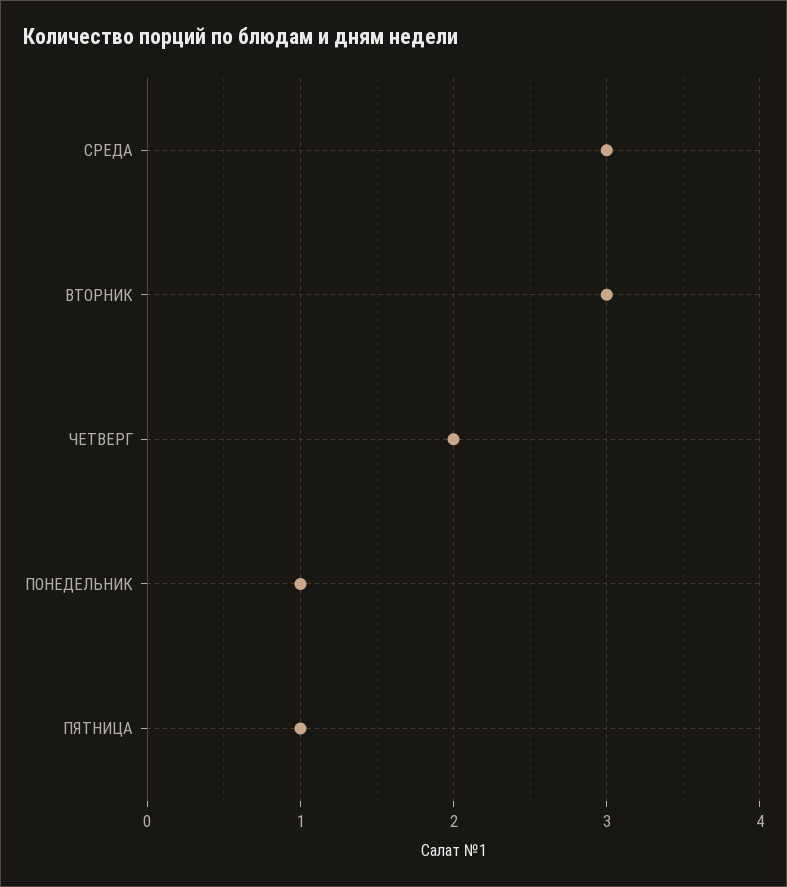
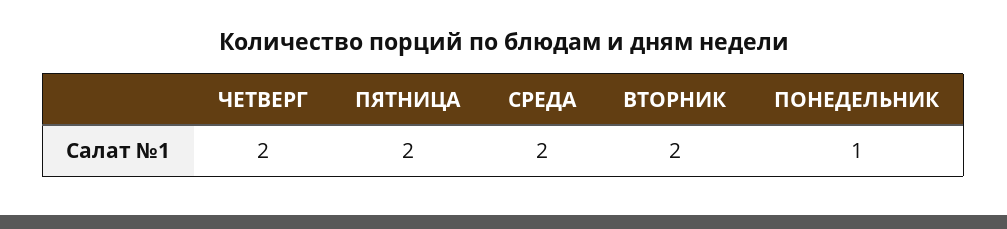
  {
-   "СРЕДА": 3,
+   "СРЕДА": 2,
-   "ВТОРНИК": 3,
+   "ВТОРНИК": 2,
    "ЧЕТВЕРГ": 2,
    "ПОНЕДЕЛЬНИК": 1,
-   "ПЯТНИЦА": 1
+   "ПЯТНИЦА": 2
  }

